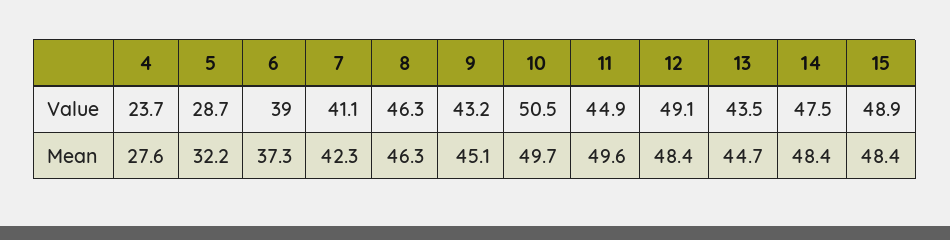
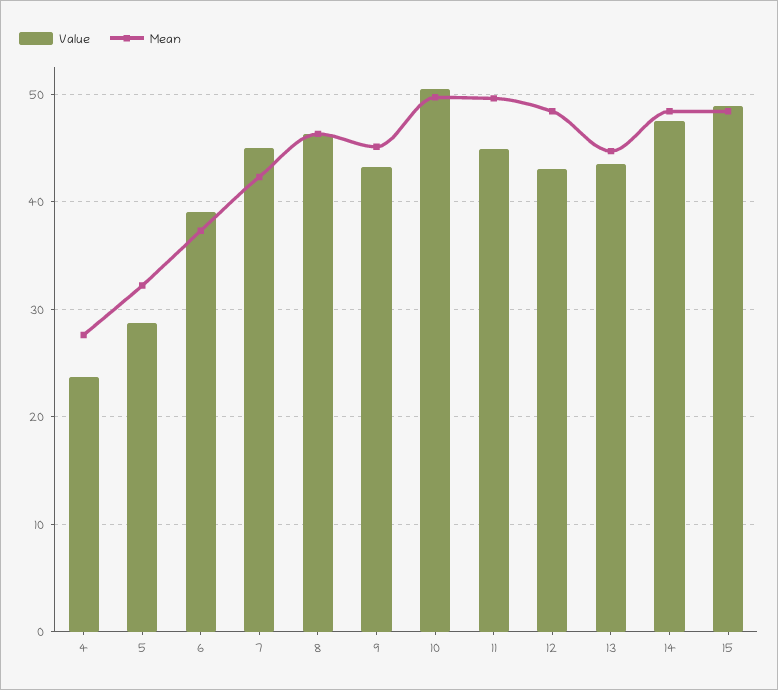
  {
    "Value": {
      "4": 23.7,
      "5": 28.7,
      "6": 39,
-     "7": 41.1,
+     "7": 45,
      "8": 46.3,
      "9": 43.2,
      "10": 50.5,
      "11": 44.9,
-     "12": 49.1,
+     "12": 43,
      "13": 43.5,
      "14": 47.5,
      "15": 48.9
    },
    "Mean": {
      "4": 27.6,
      "5": 32.2,
      "6": 37.3,
      "7": 42.3,
      "8": 46.3,
      "9": 45.1,
      "10": 49.7,
      "11": 49.6,
      "12": 48.4,
      "13": 44.7,
      "14": 48.4,
      "15": 48.4
    }
  }

